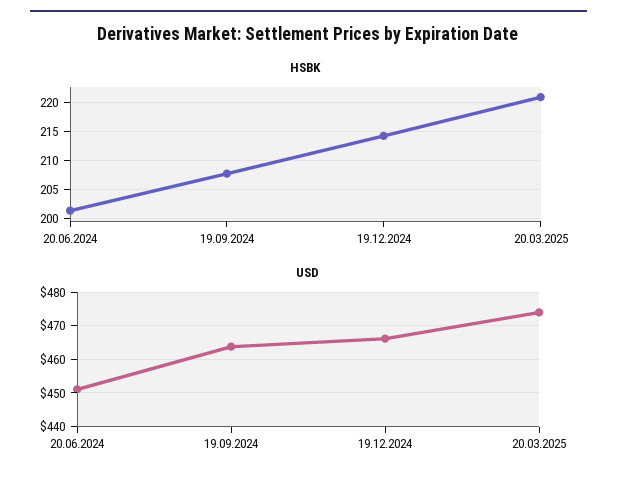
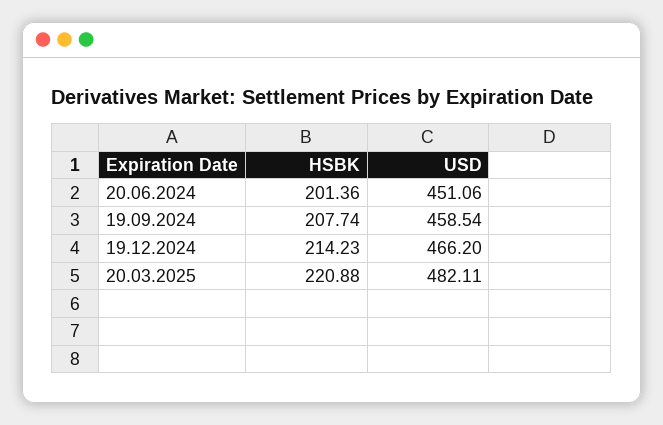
  {
    "HSBK": {
      "20.06.2024": 201.36,
      "19.09.2024": 207.74,
      "19.12.2024": 214.23,
      "20.03.2025": 220.88
    },
    "USD": {
      "20.06.2024": 451.06,
-     "19.09.2024": 464,
+     "19.09.2024": 458.54,
      "19.12.2024": 466.2,
-     "20.03.2025": 474
+     "20.03.2025": 482.11
    }
  }

